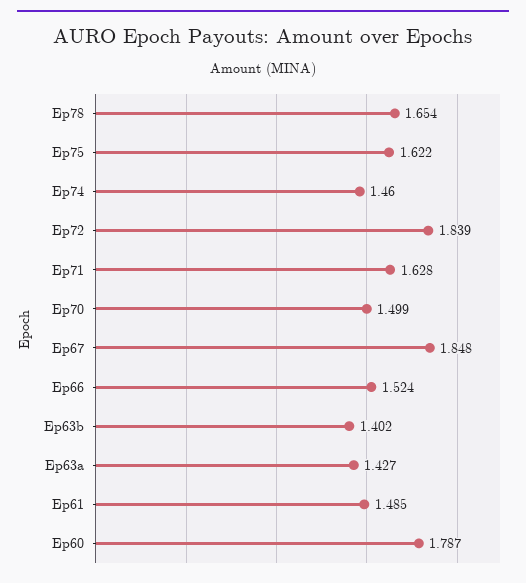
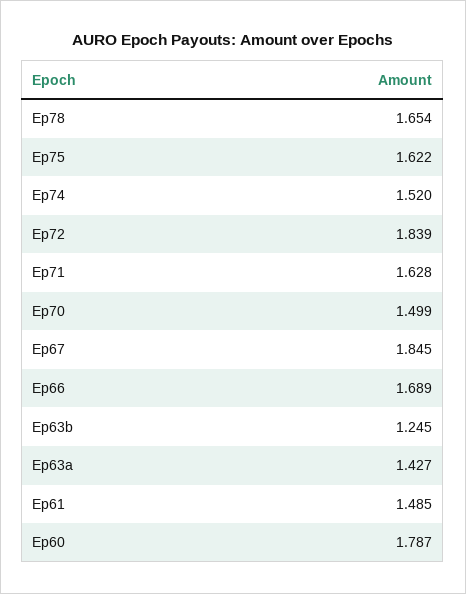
  {
    "Ep78": 1.654,
    "Ep75": 1.622,
-   "Ep74": 1.46,
+   "Ep74": 1.52,
    "Ep72": 1.839,
    "Ep71": 1.628,
    "Ep70": 1.499,
-   "Ep67": 1.848,
+   "Ep67": 1.845,
-   "Ep66": 1.524,
+   "Ep66": 1.689,
-   "Ep63b": 1.402,
+   "Ep63b": 1.245,
    "Ep63a": 1.427,
    "Ep61": 1.485,
    "Ep60": 1.787
  }

